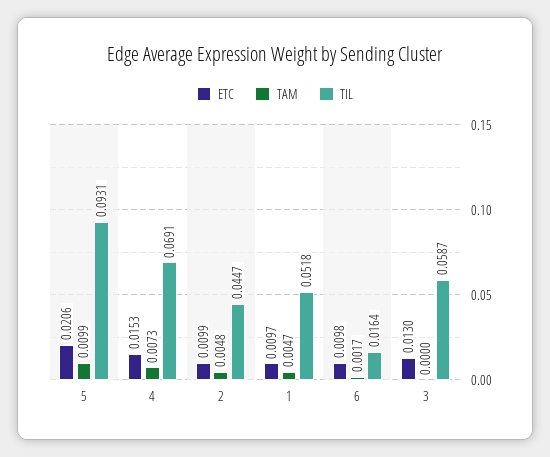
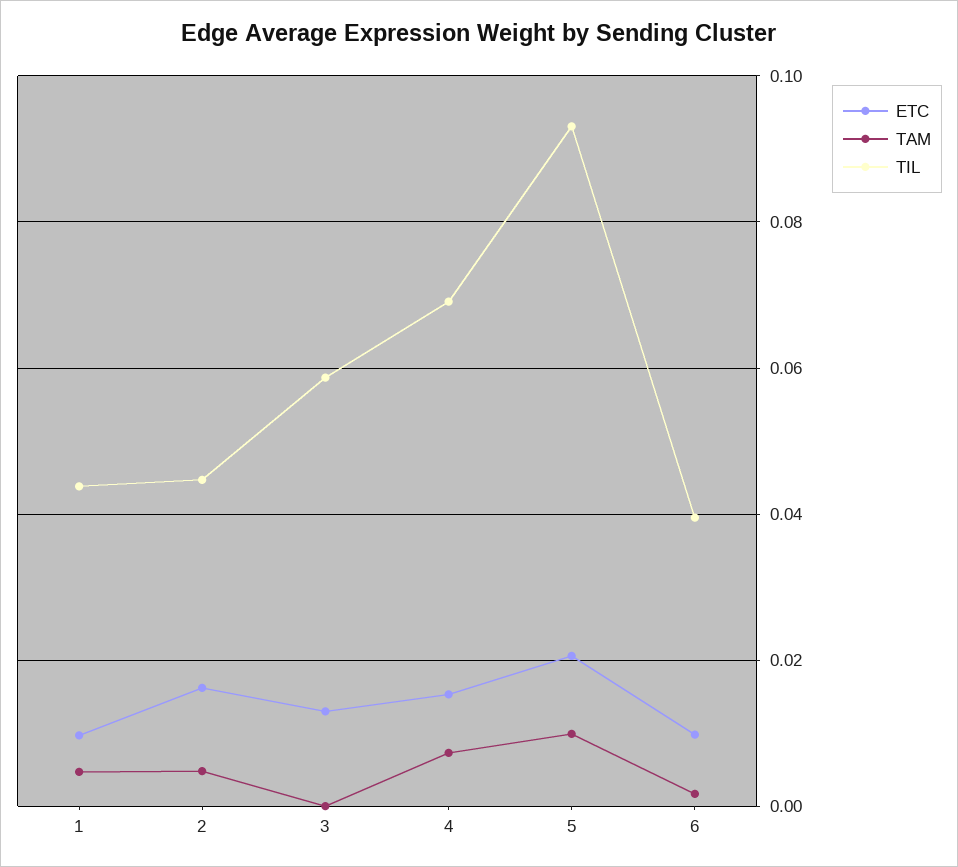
  {
    "ETC": {
      "5": 0.0206,
      "4": 0.0153,
-     "2": 0.0099,
+     "2": 0.016,
      "1": 0.0097,
      "6": 0.0098,
      "3": 0.013
    },
    "TAM": {
      "5": 0.0099,
      "4": 0.0073,
      "2": 0.0048,
      "1": 0.0047,
      "6": 0.0017,
      "3": 0
    },
    "TIL": {
      "5": 0.0931,
      "4": 0.0691,
      "2": 0.0447,
-     "1": 0.0518,
+     "1": 0.044,
-     "6": 0.0164,
+     "6": 0.04,
      "3": 0.0587
    }
  }

